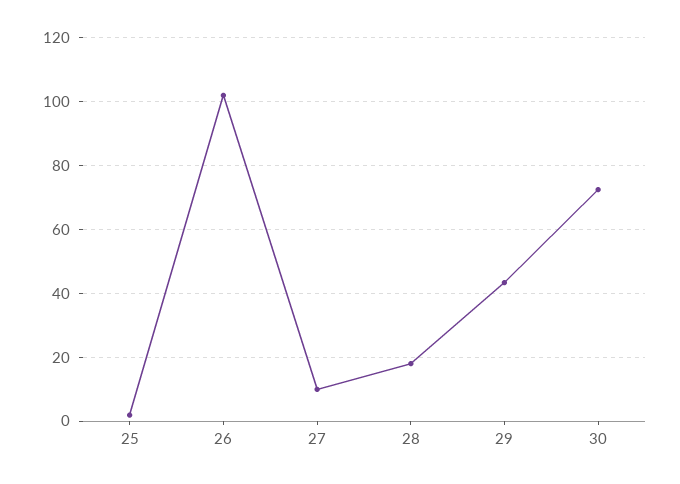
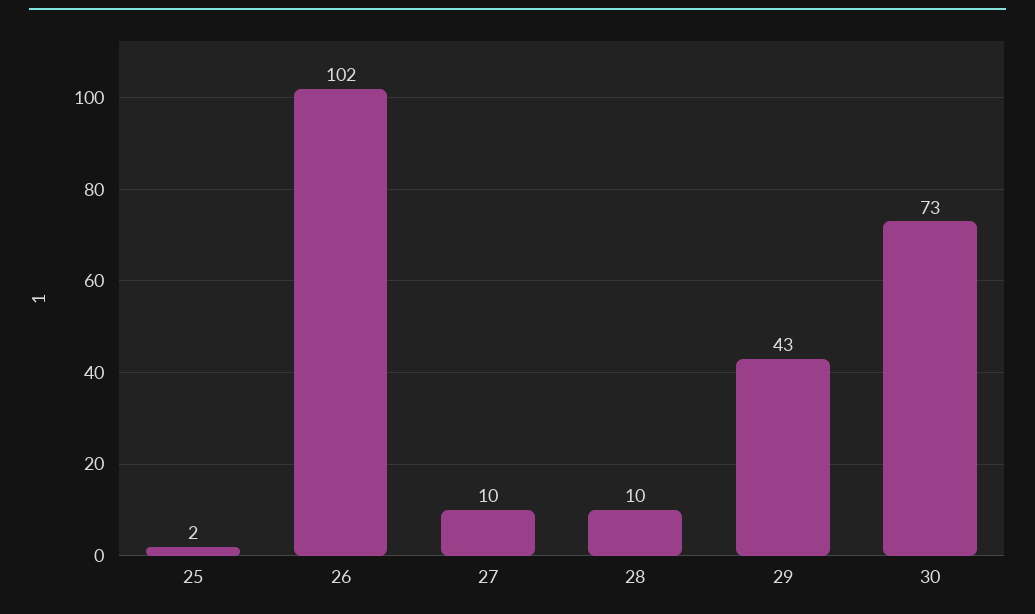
  {
    "25": 2,
    "26": 102,
    "27": 10,
-   "28": 18,
+   "28": 10,
    "29": 43,
    "30": 73
  }

